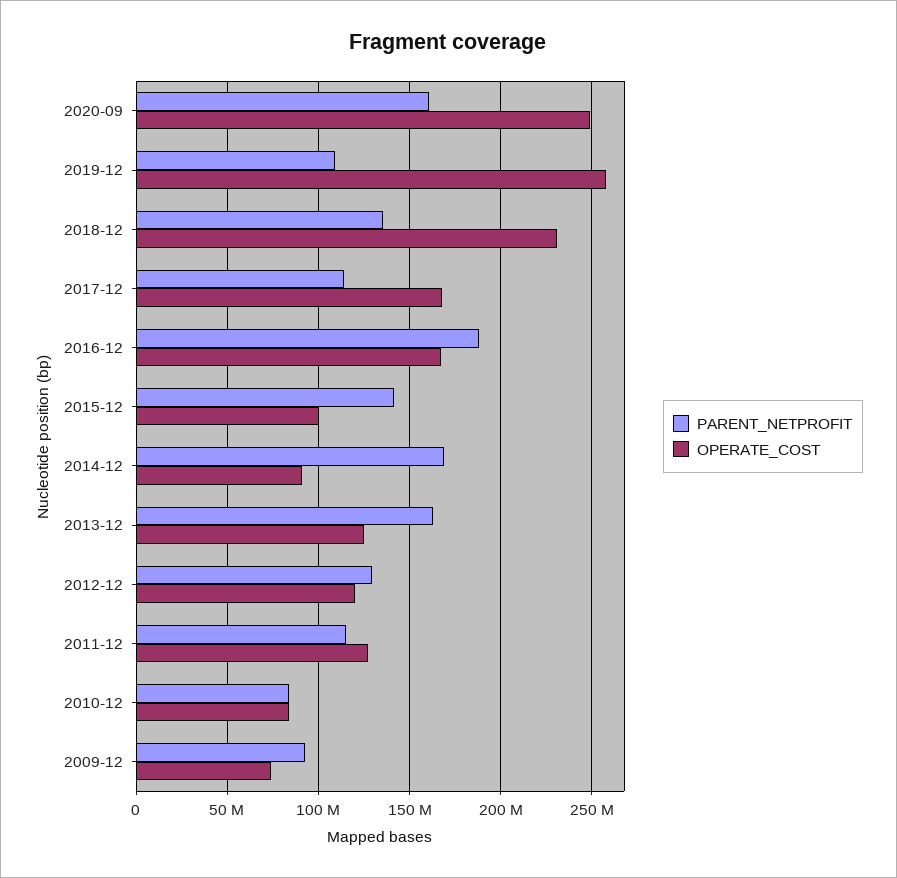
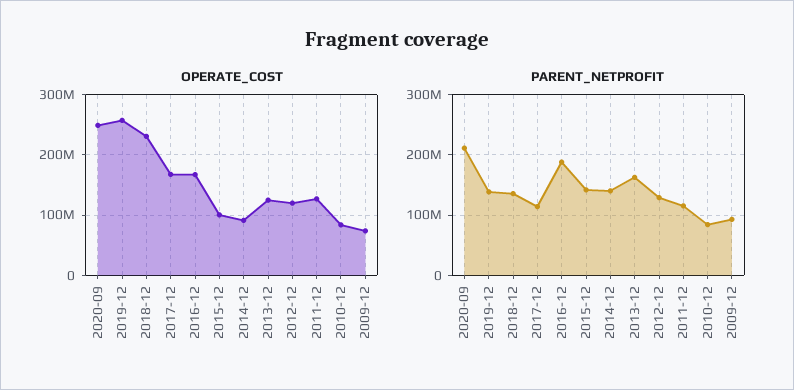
  {
    "PARENT_NETPROFIT": {
-     "2020-09": 160000000,
+     "2020-09": 210000000,
-     "2019-12": 110000000,
+     "2019-12": 140000000,
      "2018-12": 135000000,
      "2017-12": 115000000,
      "2016-12": 190000000,
      "2015-12": 140000000,
-     "2014-12": 170000000,
+     "2014-12": 140000000,
      "2013-12": 165000000,
      "2012-12": 130000000,
      "2011-12": 115000000,
      "2010-12": 85000000,
      "2009-12": 95000000
    },
    "OPERATE_COST": {
      "2020-09": 250000000,
      "2019-12": 260000000,
      "2018-12": 230000000,
      "2017-12": 170000000,
      "2016-12": 165000000,
      "2015-12": 100000000,
      "2014-12": 90000000,
      "2013-12": 125000000,
      "2012-12": 120000000,
      "2011-12": 125000000,
      "2010-12": 85000000,
      "2009-12": 75000000
    }
  }

